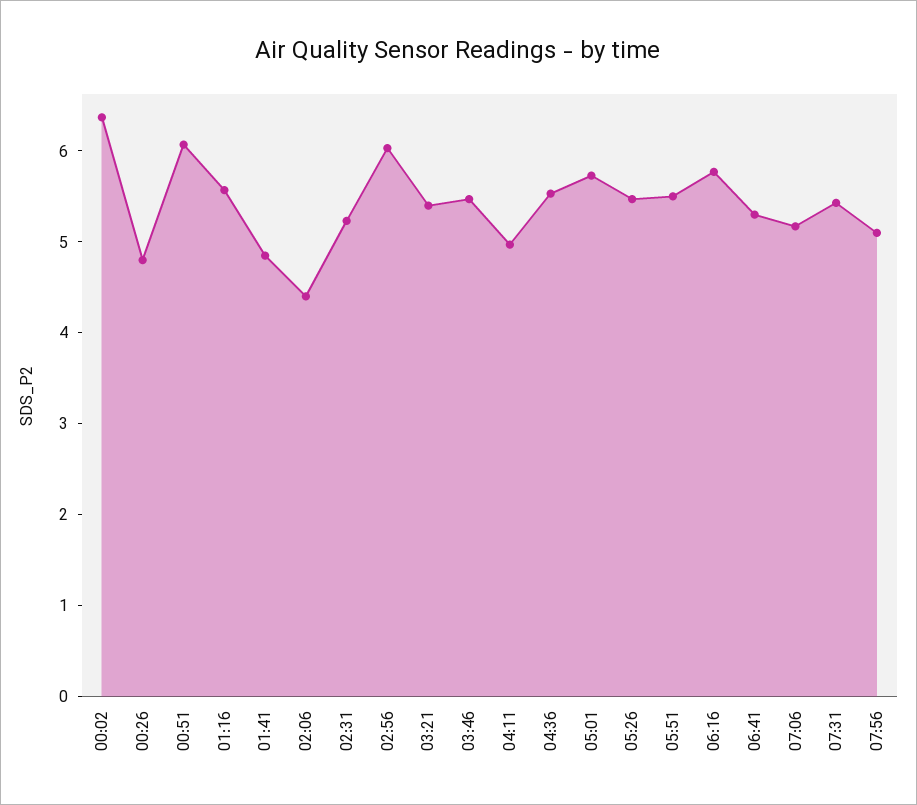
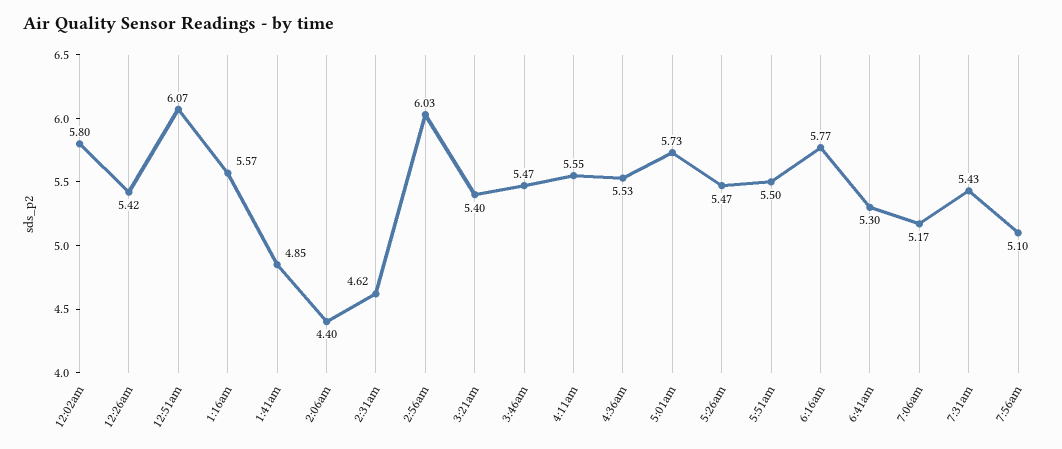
  {
-   "00:02": 6.4,
+   "00:02": 5.8,
-   "00:26": 4.8,
+   "00:26": 5.42,
    "00:51": 6.07,
    "01:16": 5.57,
    "01:41": 4.85,
    "02:06": 4.4,
-   "02:31": 5.2,
+   "02:31": 4.62,
    "02:56": 6.03,
    "03:21": 5.4,
    "03:46": 5.47,
-   "04:11": 5,
+   "04:11": 5.55,
    "04:36": 5.53,
    "05:01": 5.73,
    "05:26": 5.47,
    "05:51": 5.5,
    "06:16": 5.77,
    "06:41": 5.3,
    "07:06": 5.17,
    "07:31": 5.43,
    "07:56": 5.1
  }

